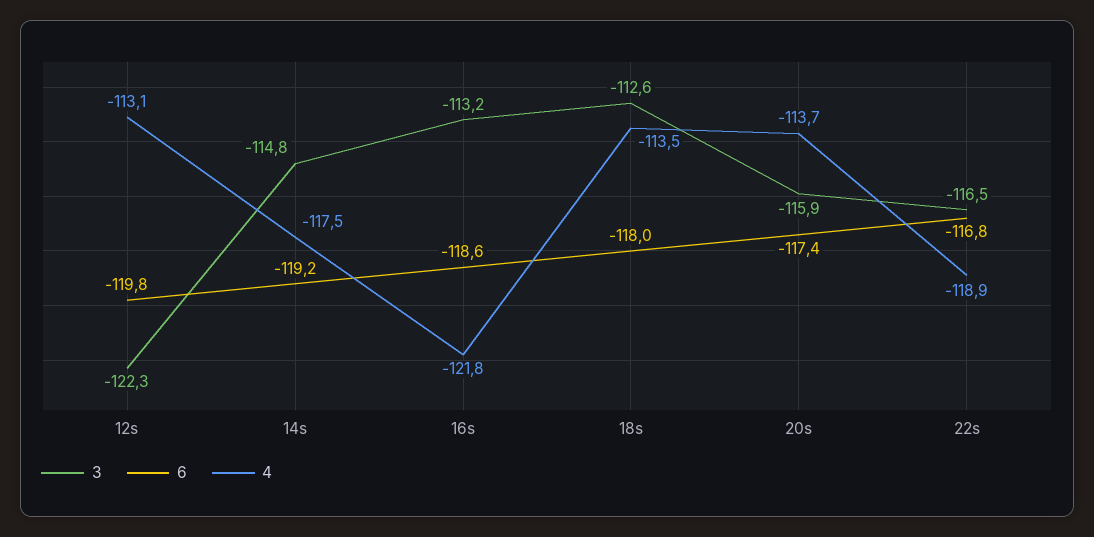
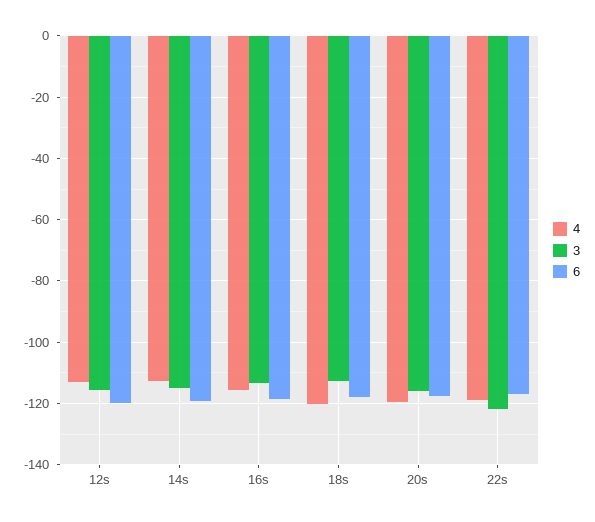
  {
    "3": {
-     "12s": -122.3,
+     "12s": -116,
      "14s": -114.8,
      "16s": -113.2,
      "18s": -112.6,
      "20s": -115.9,
-     "22s": -116.5
+     "22s": -122
    },
    "6": {
      "12s": -119.8,
      "14s": -119.2,
      "16s": -118.6,
      "18s": -118,
      "20s": -117.4,
      "22s": -116.8
    },
    "4": {
      "12s": -113.1,
-     "14s": -117.5,
+     "14s": -112,
-     "16s": -121.8,
+     "16s": -116,
-     "18s": -113.5,
+     "18s": -120,
-     "20s": -113.7,
+     "20s": -120,
      "22s": -118.9
    }
  }

